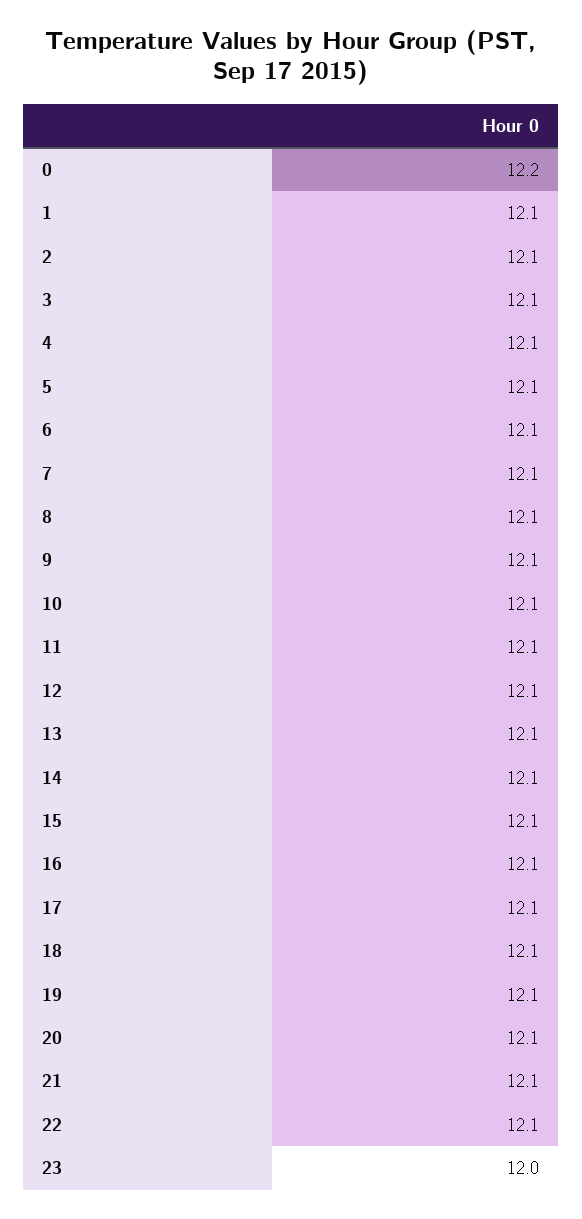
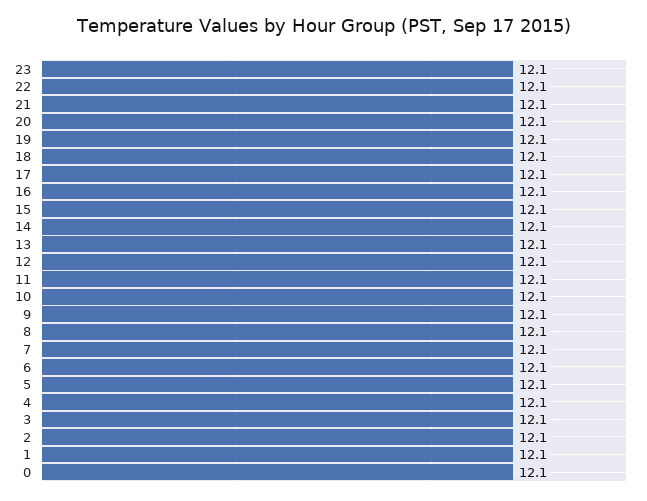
  {
-   "0": 12.2,
+   "0": 12.1,
    "1": 12.1,
    "2": 12.1,
    "3": 12.1,
    "4": 12.1,
    "5": 12.1,
    "6": 12.1,
    "7": 12.1,
    "8": 12.1,
    "9": 12.1,
    "10": 12.1,
    "11": 12.1,
    "12": 12.1,
    "13": 12.1,
    "14": 12.1,
    "15": 12.1,
    "16": 12.1,
    "17": 12.1,
    "18": 12.1,
    "19": 12.1,
    "20": 12.1,
    "21": 12.1,
    "22": 12.1,
-   "23": 12
+   "23": 12.1
  }

